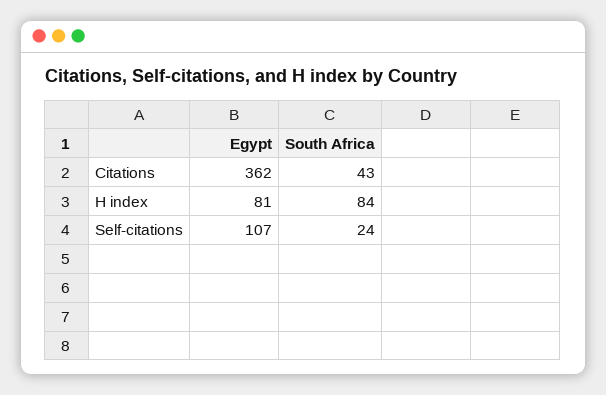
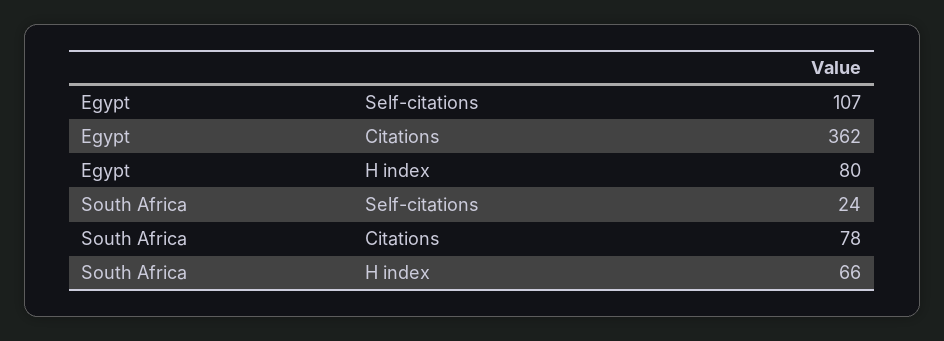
  {
    "Egypt": {
      "Citations": 362,
-     "H index": 81,
+     "H index": 80,
      "Self-citations": 107
    },
    "South Africa": {
-     "Citations": 43,
+     "Citations": 78,
-     "H index": 84,
+     "H index": 66,
      "Self-citations": 24
    }
  }

